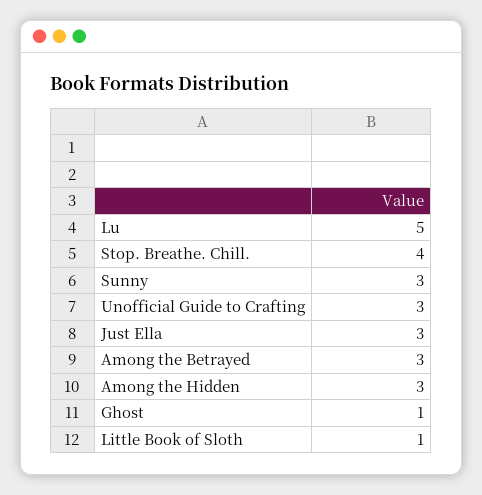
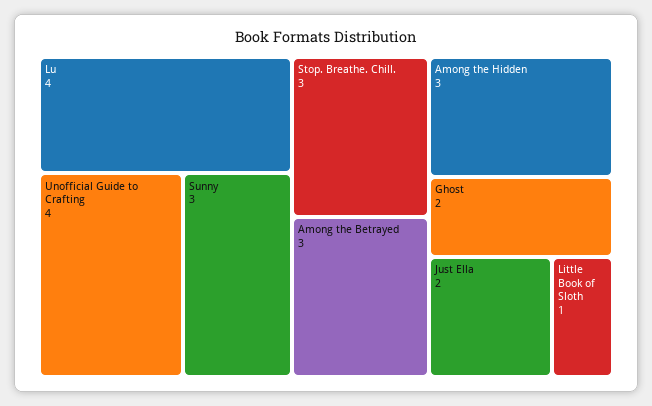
  {
-   "Lu": 5,
+   "Lu": 4,
-   "Stop. Breathe. Chill.": 4,
+   "Stop. Breathe. Chill.": 3,
    "Sunny": 3,
-   "Unofficial Guide to Crafting": 3,
+   "Unofficial Guide to Crafting": 4,
-   "Just Ella": 3,
+   "Just Ella": 2,
    "Among the Betrayed": 3,
    "Among the Hidden": 3,
-   "Ghost": 1,
+   "Ghost": 2,
    "Little Book of Sloth": 1
  }

